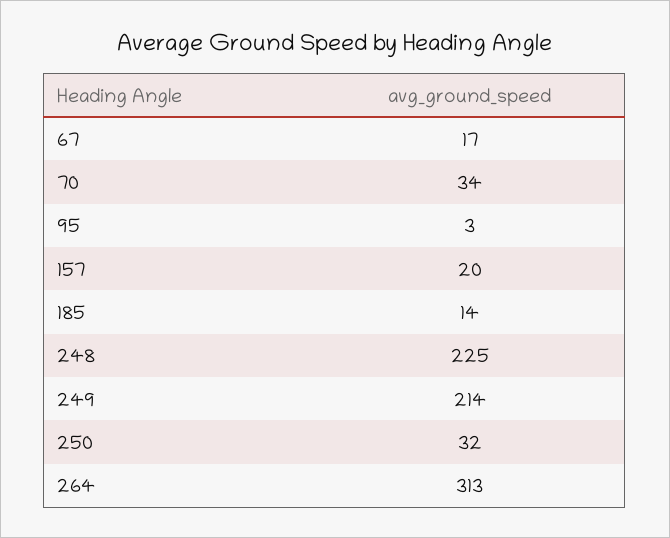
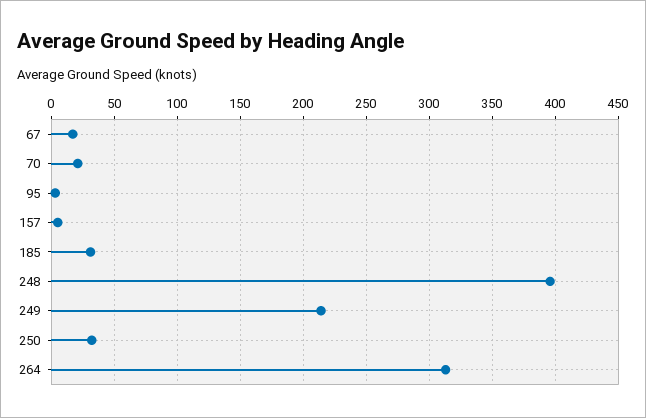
  {
    "67": 17,
-   "70": 34,
+   "70": 20,
    "95": 3,
-   "157": 20,
+   "157": 5,
-   "185": 14,
+   "185": 30,
-   "248": 225,
+   "248": 395,
    "249": 214,
    "250": 32,
    "264": 313
  }

